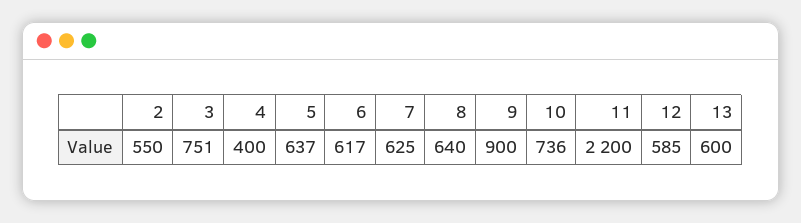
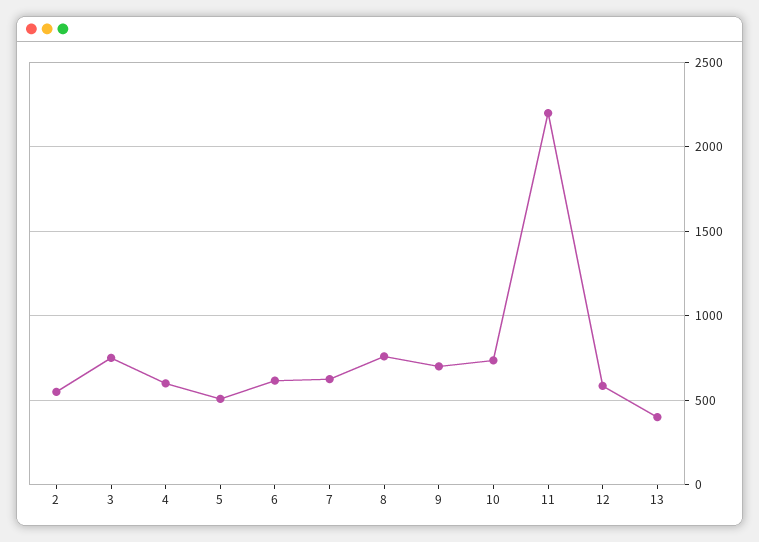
  {
    "2": 550,
    "3": 751,
-   "4": 400,
+   "4": 600,
-   "5": 637,
+   "5": 500,
    "6": 617,
    "7": 625,
-   "8": 640,
+   "8": 750,
-   "9": 900,
+   "9": 700,
    "10": 736,
    "11": 2200,
    "12": 585,
-   "13": 600
+   "13": 400
  }

